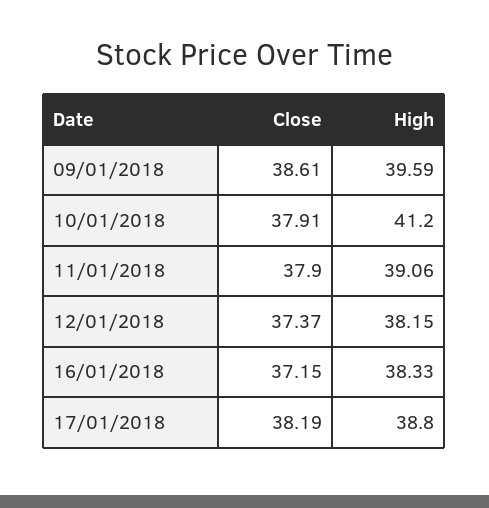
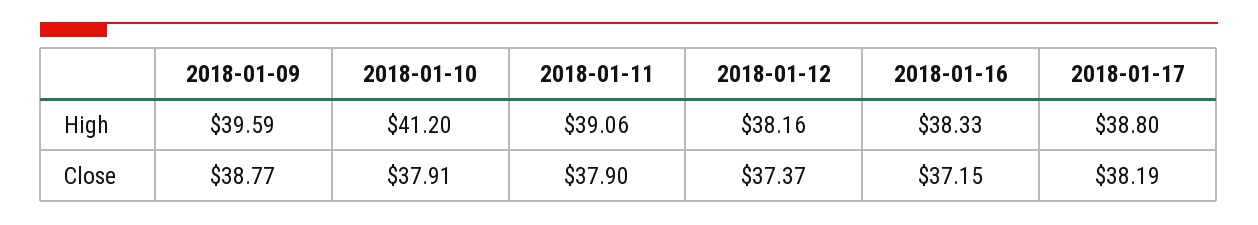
  {
    "Close": {
-     "09/01/2018": 38.61,
+     "09/01/2018": 38.77,
      "10/01/2018": 37.91,
      "11/01/2018": 37.9,
      "12/01/2018": 37.37,
      "16/01/2018": 37.15,
      "17/01/2018": 38.19
    },
    "High": {
      "09/01/2018": 39.59,
      "10/01/2018": 41.2,
      "11/01/2018": 39.06,
-     "12/01/2018": 38.15,
+     "12/01/2018": 38.16,
      "16/01/2018": 38.33,
      "17/01/2018": 38.8
    }
  }

